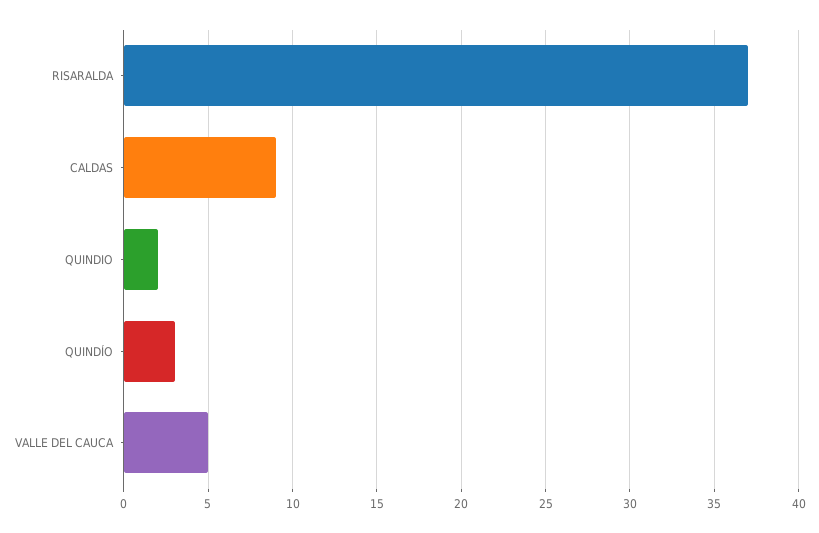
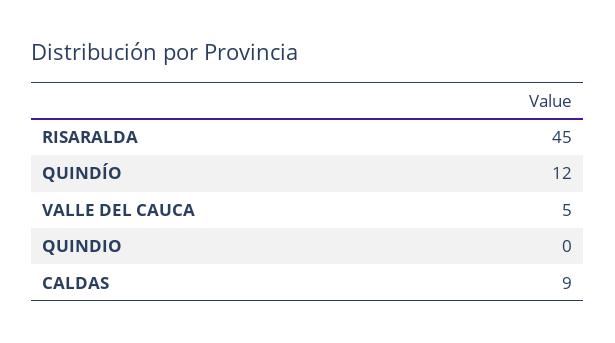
  {
-   "RISARALDA": 37,
+   "RISARALDA": 45,
    "CALDAS": 9,
-   "QUINDIO": 2,
+   "QUINDIO": 0,
-   "QUINDÍO": 3,
+   "QUINDÍO": 12,
    "VALLE DEL CAUCA": 5
  }

